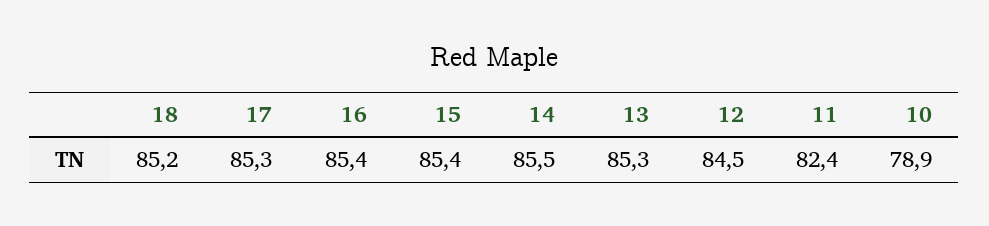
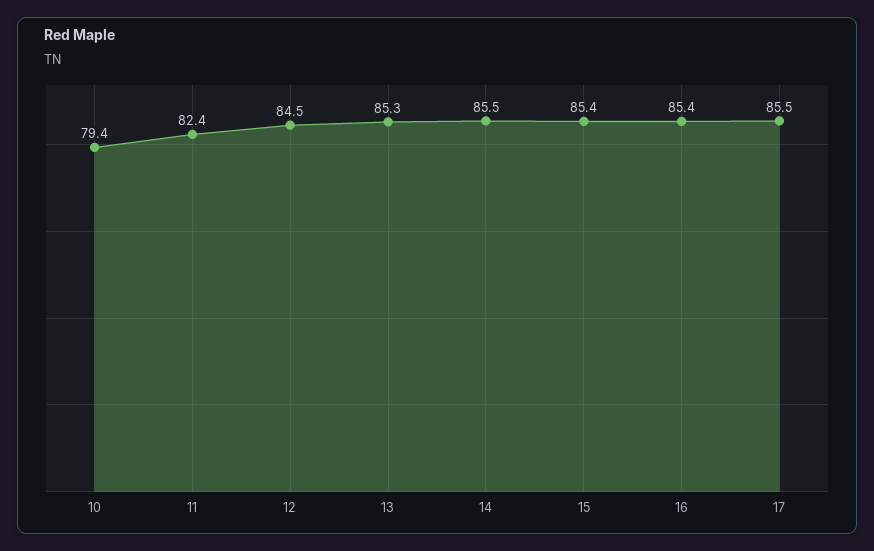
  {
-   "18": 85.2,
-   "17": 85.3,
+   "17": 85.5,
    "16": 85.4,
    "15": 85.4,
    "14": 85.5,
    "13": 85.3,
    "12": 84.5,
    "11": 82.4,
-   "10": 78.9
+   "10": 79.4
  }

